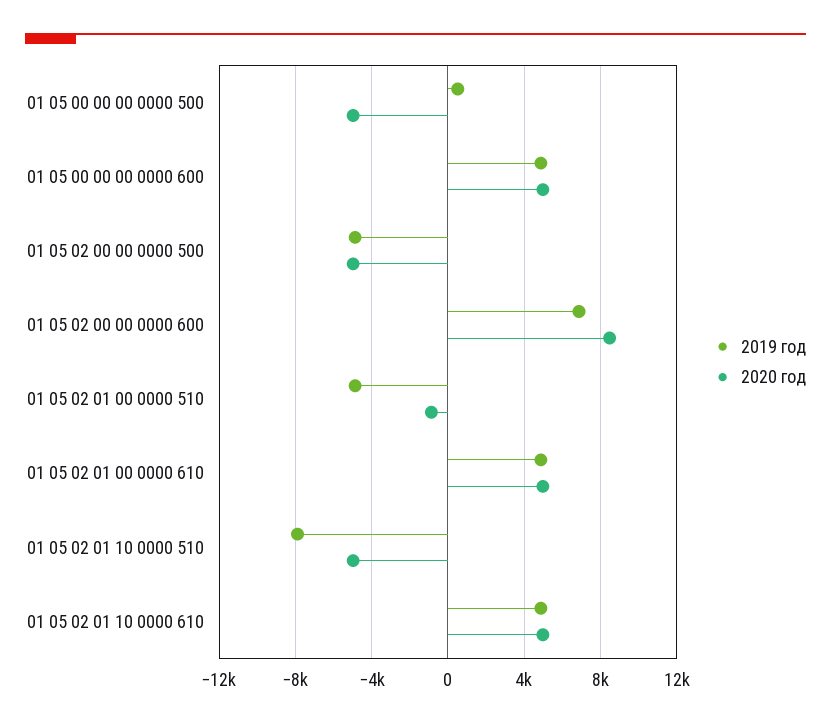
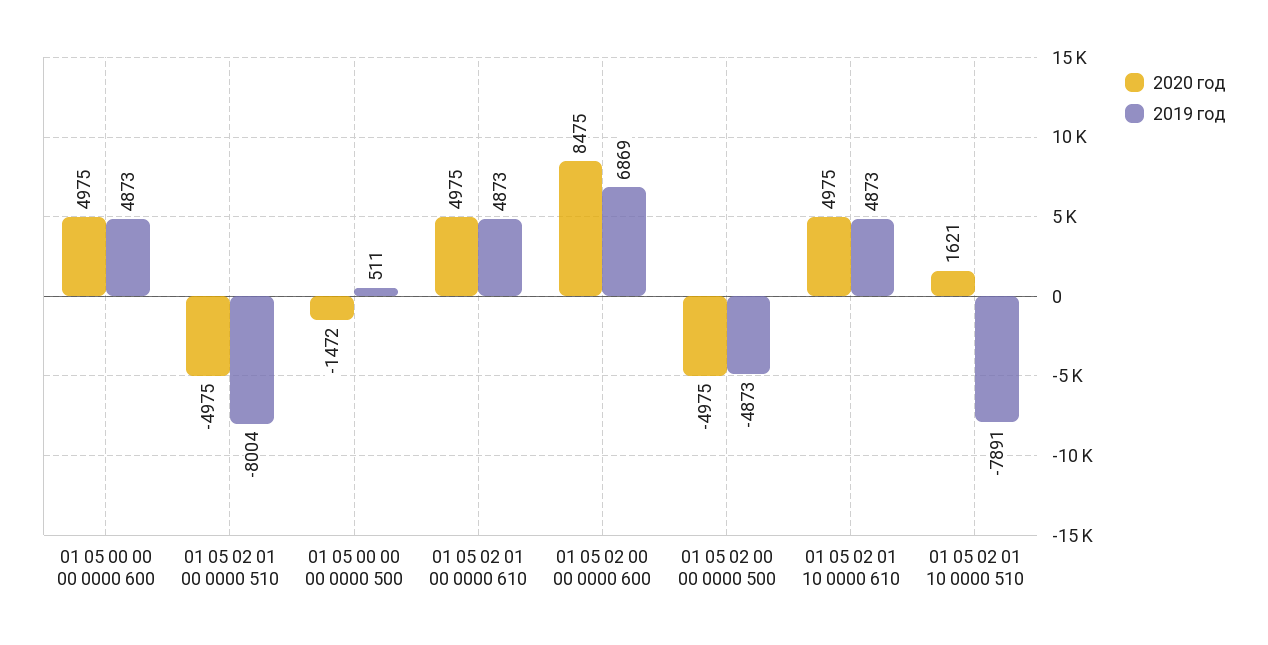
  {
    "2019 год": {
      "01 05 00 00 00 0000 500": 511,
      "01 05 00 00 00 0000 600": 4873,
      "01 05 02 00 00 0000 500": -4873,
      "01 05 02 00 00 0000 600": 6869,
-     "01 05 02 01 00 0000 510": -5000,
+     "01 05 02 01 00 0000 510": -8004,
      "01 05 02 01 00 0000 610": 4873,
      "01 05 02 01 10 0000 510": -7891,
      "01 05 02 01 10 0000 610": 4873
    },
    "2020 год": {
-     "01 05 00 00 00 0000 500": -5000,
+     "01 05 00 00 00 0000 500": -1472,
      "01 05 00 00 00 0000 600": 4975,
      "01 05 02 00 00 0000 500": -4975,
      "01 05 02 00 00 0000 600": 8475,
-     "01 05 02 01 00 0000 510": -1000,
+     "01 05 02 01 00 0000 510": -4975,
      "01 05 02 01 00 0000 610": 4975,
-     "01 05 02 01 10 0000 510": -5000,
+     "01 05 02 01 10 0000 510": 1621,
      "01 05 02 01 10 0000 610": 4975
    }
  }

